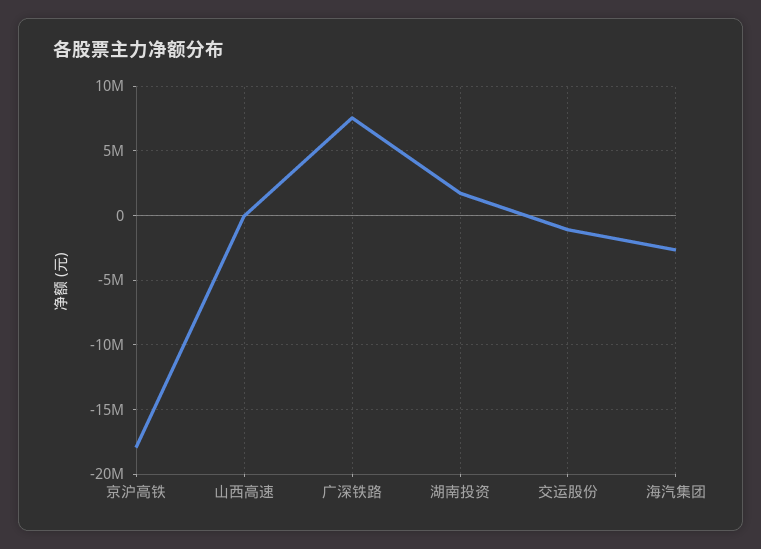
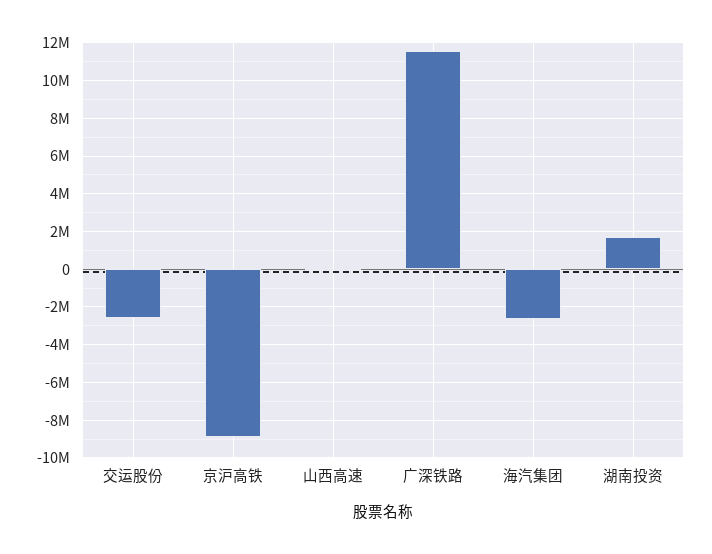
  {
-   "京沪高铁": -18000000,
+   "京沪高铁": -9000000,
    "山西高速": 0,
-   "广深铁路": 7500000,
+   "广深铁路": 11500000,
    "湖南投资": 1500000,
-   "交运股份": -1000000,
+   "交运股份": -2500000,
    "海汽集团": -2500000
  }

